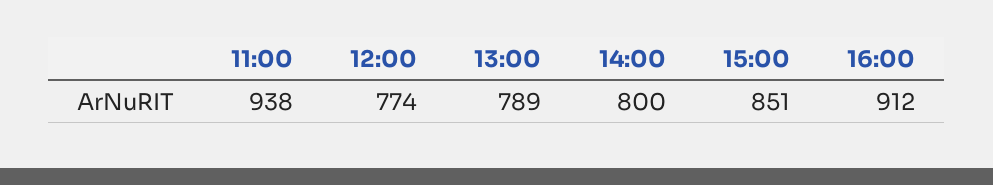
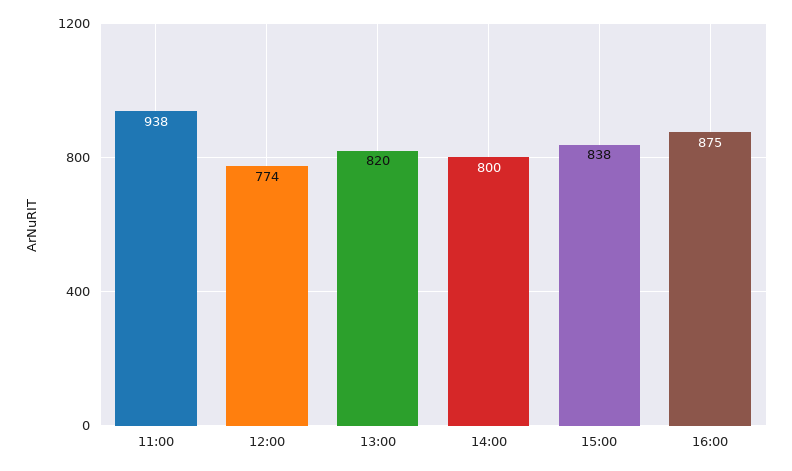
  {
    "11:00": 938,
    "12:00": 774,
-   "13:00": 789,
+   "13:00": 820,
    "14:00": 800,
-   "15:00": 851,
+   "15:00": 838,
-   "16:00": 912
+   "16:00": 875
  }

